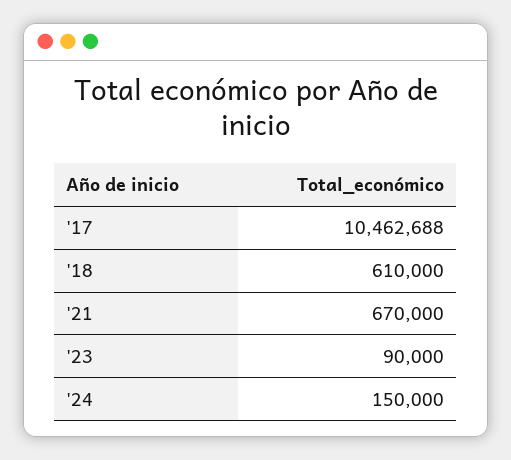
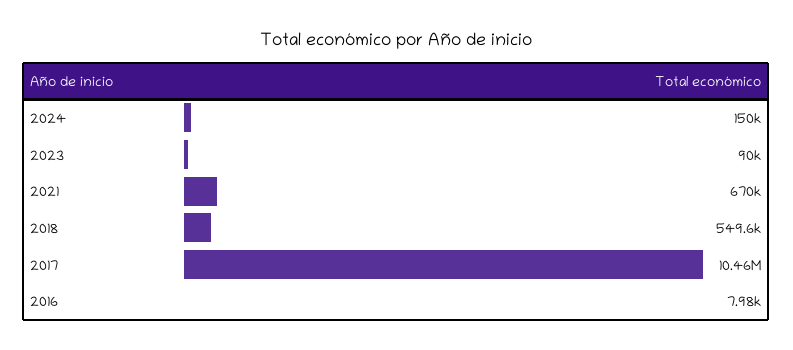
  {
    "'17": 10462688,
-   "'18": 610000,
+   "'18": 549600,
    "'21": 670000,
    "'23": 90000,
-   "'24": 150000
+   "'24": 150000,
+   "2016": 7980
  }

